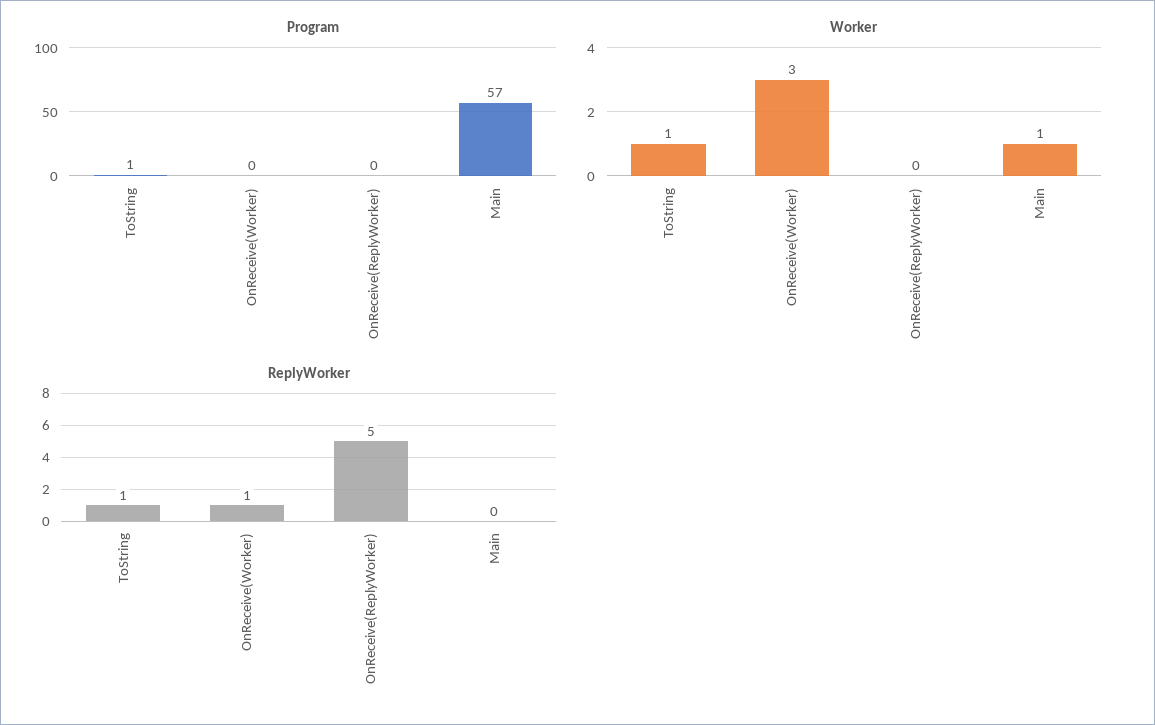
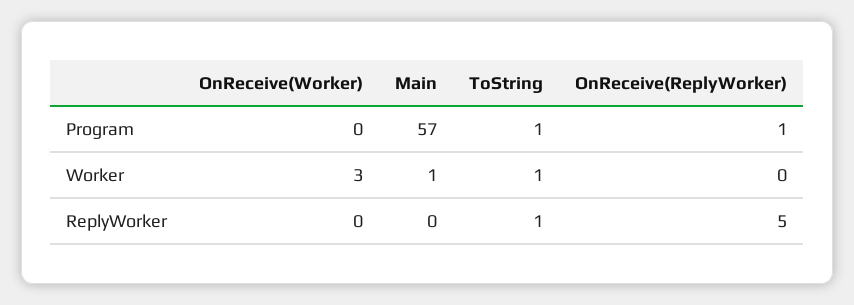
  {
    "Program": {
      "ToString": 1,
      "OnReceive(Worker)": 0,
-     "OnReceive(ReplyWorker)": 0,
+     "OnReceive(ReplyWorker)": 1,
      "Main": 57
    },
    "Worker": {
      "ToString": 1,
      "OnReceive(Worker)": 3,
      "OnReceive(ReplyWorker)": 0,
      "Main": 1
    },
    "ReplyWorker": {
      "ToString": 1,
-     "OnReceive(Worker)": 1,
+     "OnReceive(Worker)": 0,
      "OnReceive(ReplyWorker)": 5,
      "Main": 0
    }
  }

